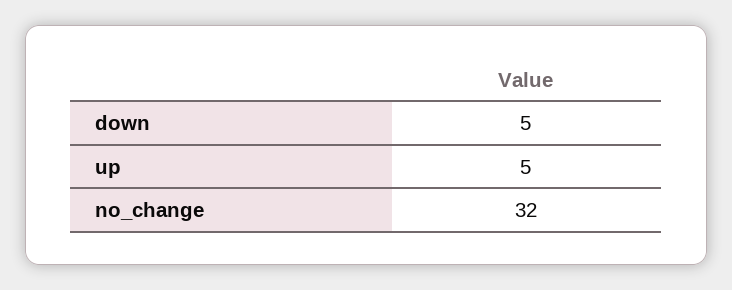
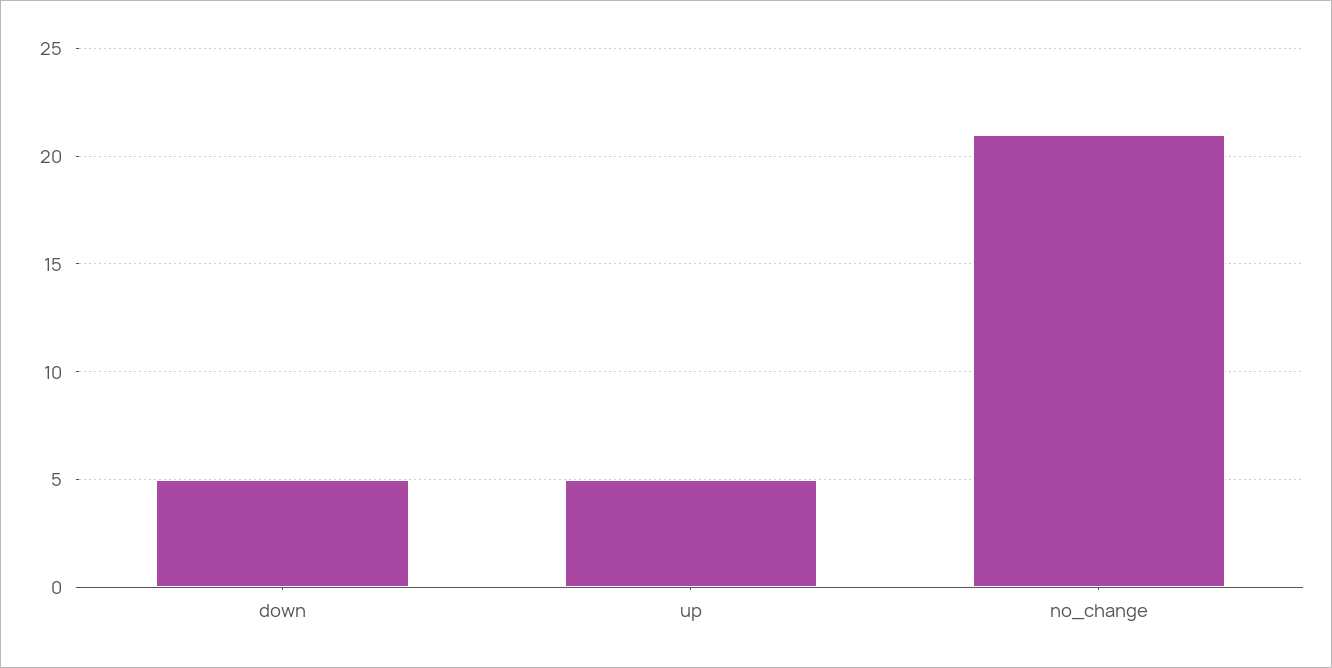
  {
    "down": 5,
    "up": 5,
-   "no_change": 32
+   "no_change": 21
  }

